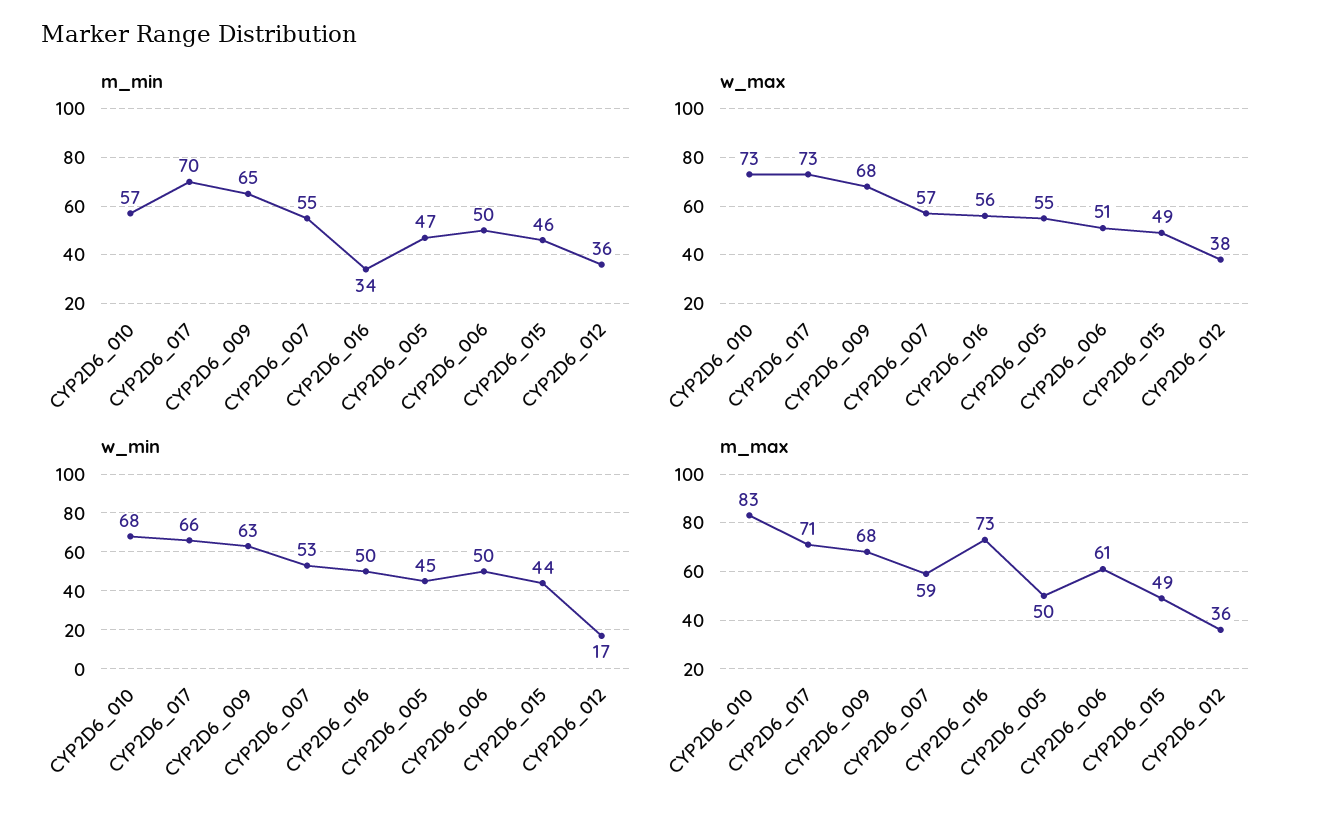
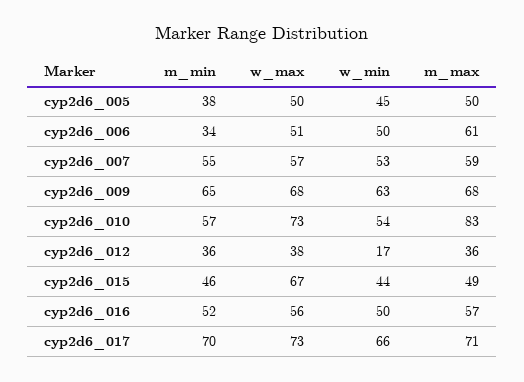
  {
    "m_min": {
      "CYP2D6_010": 57,
      "CYP2D6_017": 70,
      "CYP2D6_009": 65,
      "CYP2D6_007": 55,
-     "CYP2D6_016": 34,
+     "CYP2D6_016": 52,
-     "CYP2D6_005": 47,
+     "CYP2D6_005": 38,
-     "CYP2D6_006": 50,
+     "CYP2D6_006": 34,
      "CYP2D6_015": 46,
      "CYP2D6_012": 36
    },
    "w_max": {
      "CYP2D6_010": 73,
      "CYP2D6_017": 73,
      "CYP2D6_009": 68,
      "CYP2D6_007": 57,
      "CYP2D6_016": 56,
-     "CYP2D6_005": 55,
+     "CYP2D6_005": 50,
      "CYP2D6_006": 51,
-     "CYP2D6_015": 49,
+     "CYP2D6_015": 67,
      "CYP2D6_012": 38
    },
    "w_min": {
-     "CYP2D6_010": 68,
+     "CYP2D6_010": 54,
      "CYP2D6_017": 66,
      "CYP2D6_009": 63,
      "CYP2D6_007": 53,
      "CYP2D6_016": 50,
      "CYP2D6_005": 45,
      "CYP2D6_006": 50,
      "CYP2D6_015": 44,
      "CYP2D6_012": 17
    },
    "m_max": {
      "CYP2D6_010": 83,
      "CYP2D6_017": 71,
      "CYP2D6_009": 68,
      "CYP2D6_007": 59,
-     "CYP2D6_016": 73,
+     "CYP2D6_016": 57,
      "CYP2D6_005": 50,
      "CYP2D6_006": 61,
      "CYP2D6_015": 49,
      "CYP2D6_012": 36
    }
  }

